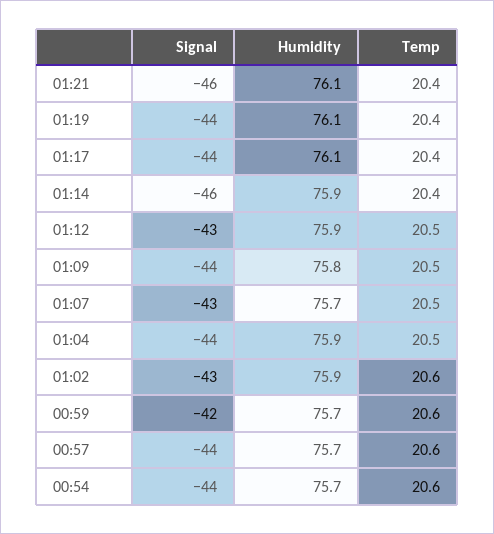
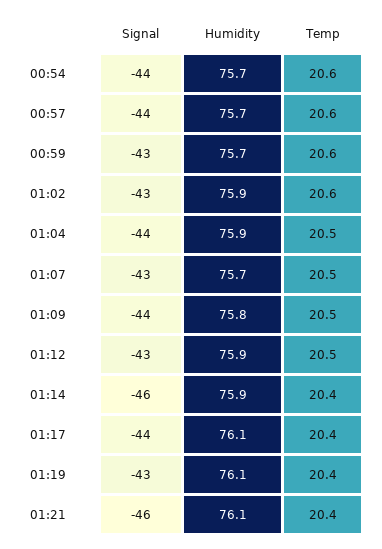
  {
    "Signal": {
      "01:21": -46,
-     "01:19": -44,
+     "01:19": -43,
      "01:17": -44,
      "01:14": -46,
      "01:12": -43,
      "01:09": -44,
      "01:07": -43,
      "01:04": -44,
      "01:02": -43,
-     "00:59": -42,
+     "00:59": -43,
      "00:57": -44,
      "00:54": -44
    },
    "Humidity": {
      "01:21": 76.1,
      "01:19": 76.1,
      "01:17": 76.1,
      "01:14": 75.9,
      "01:12": 75.9,
      "01:09": 75.8,
      "01:07": 75.7,
      "01:04": 75.9,
      "01:02": 75.9,
      "00:59": 75.7,
      "00:57": 75.7,
      "00:54": 75.7
    },
    "Temp": {
      "01:21": 20.4,
      "01:19": 20.4,
      "01:17": 20.4,
      "01:14": 20.4,
      "01:12": 20.5,
      "01:09": 20.5,
      "01:07": 20.5,
      "01:04": 20.5,
      "01:02": 20.6,
      "00:59": 20.6,
      "00:57": 20.6,
      "00:54": 20.6
    }
  }

